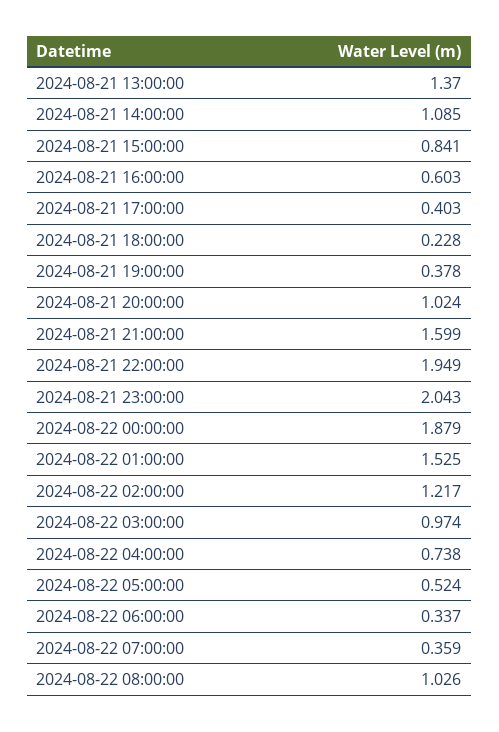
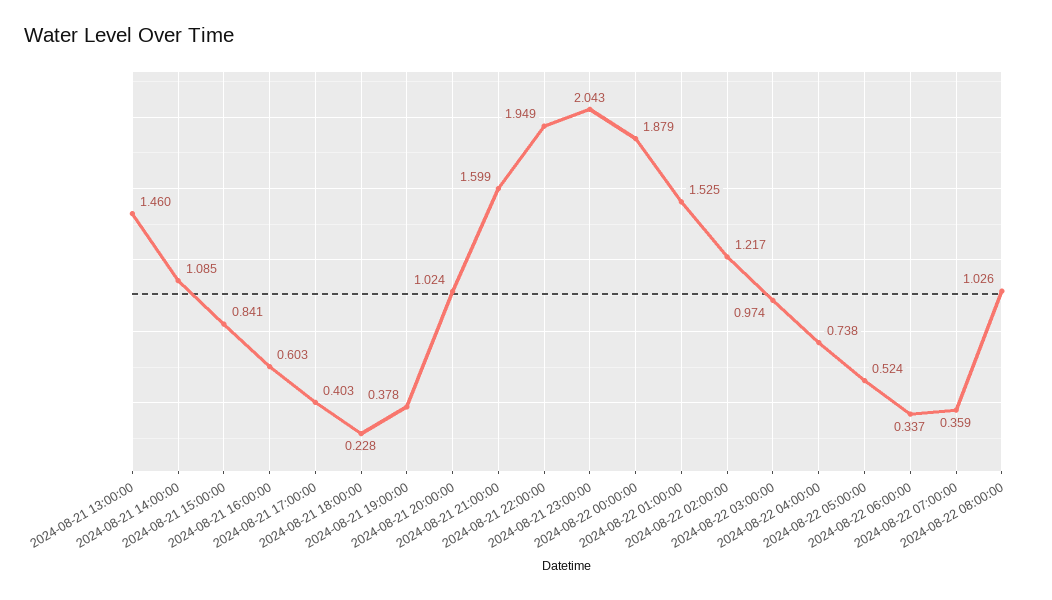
  {
-   "2024-08-21 13:00:00": 1.37,
+   "2024-08-21 13:00:00": 1.46,
    "2024-08-21 14:00:00": 1.085,
    "2024-08-21 15:00:00": 0.841,
    "2024-08-21 16:00:00": 0.603,
    "2024-08-21 17:00:00": 0.403,
    "2024-08-21 18:00:00": 0.228,
    "2024-08-21 19:00:00": 0.378,
    "2024-08-21 20:00:00": 1.024,
    "2024-08-21 21:00:00": 1.599,
    "2024-08-21 22:00:00": 1.949,
    "2024-08-21 23:00:00": 2.043,
    "2024-08-22 00:00:00": 1.879,
    "2024-08-22 01:00:00": 1.525,
    "2024-08-22 02:00:00": 1.217,
    "2024-08-22 03:00:00": 0.974,
    "2024-08-22 04:00:00": 0.738,
    "2024-08-22 05:00:00": 0.524,
    "2024-08-22 06:00:00": 0.337,
    "2024-08-22 07:00:00": 0.359,
    "2024-08-22 08:00:00": 1.026
  }

